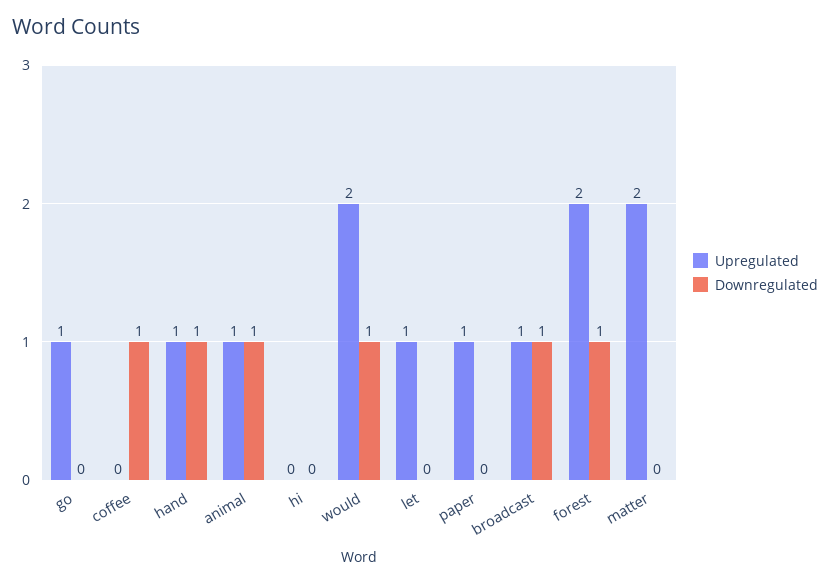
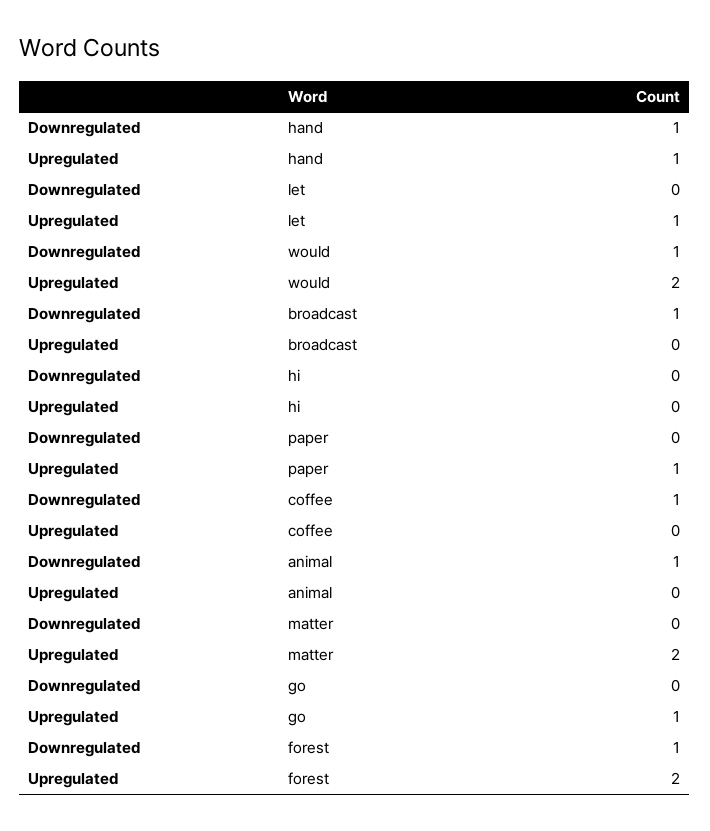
  {
    "Upregulated": {
      "go": 1,
      "coffee": 0,
      "hand": 1,
-     "animal": 1,
+     "animal": 0,
      "hi": 0,
      "would": 2,
      "let": 1,
      "paper": 1,
-     "broadcast": 1,
+     "broadcast": 0,
      "forest": 2,
      "matter": 2
    },
    "Downregulated": {
      "go": 0,
      "coffee": 1,
      "hand": 1,
      "animal": 1,
      "hi": 0,
      "would": 1,
      "let": 0,
      "paper": 0,
      "broadcast": 1,
      "forest": 1,
      "matter": 0
    }
  }

